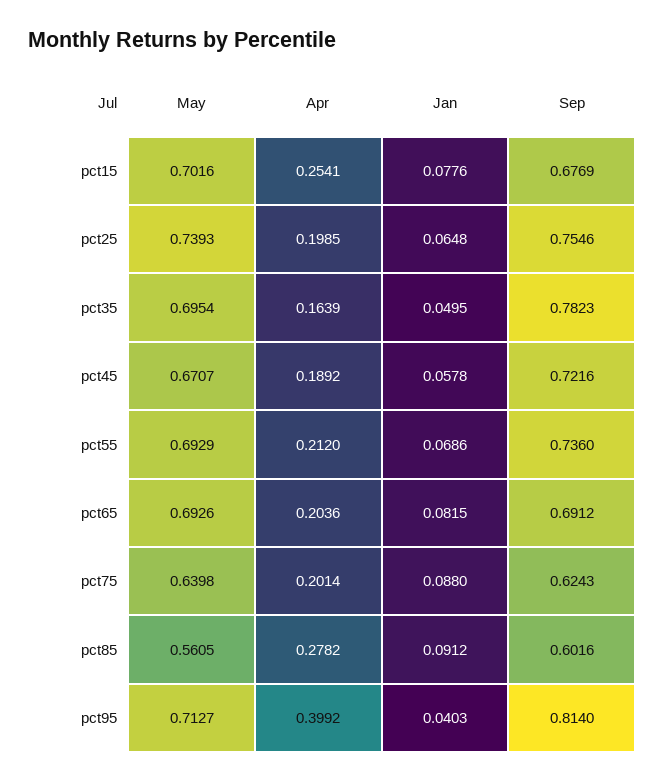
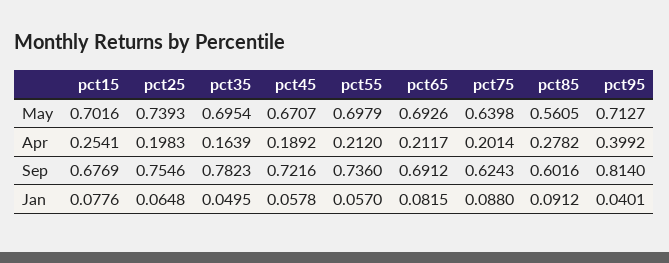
  {
    "May": {
      "pct15": 0.7016,
      "pct25": 0.7393,
      "pct35": 0.6954,
      "pct45": 0.6707,
-     "pct55": 0.6929,
+     "pct55": 0.6979,
      "pct65": 0.6926,
      "pct75": 0.6398,
      "pct85": 0.5605,
      "pct95": 0.7127
    },
    "Apr": {
      "pct15": 0.2541,
-     "pct25": 0.1985,
+     "pct25": 0.1983,
      "pct35": 0.1639,
      "pct45": 0.1892,
      "pct55": 0.212,
-     "pct65": 0.2036,
+     "pct65": 0.2117,
      "pct75": 0.2014,
      "pct85": 0.2782,
      "pct95": 0.3992
    },
    "Jan": {
      "pct15": 0.0776,
      "pct25": 0.0648,
      "pct35": 0.0495,
      "pct45": 0.0578,
-     "pct55": 0.0686,
+     "pct55": 0.057,
      "pct65": 0.0815,
      "pct75": 0.088,
      "pct85": 0.0912,
-     "pct95": 0.0403
+     "pct95": 0.0401
    },
    "Sep": {
      "pct15": 0.6769,
      "pct25": 0.7546,
      "pct35": 0.7823,
      "pct45": 0.7216,
      "pct55": 0.736,
      "pct65": 0.6912,
      "pct75": 0.6243,
      "pct85": 0.6016,
      "pct95": 0.814
    }
  }

